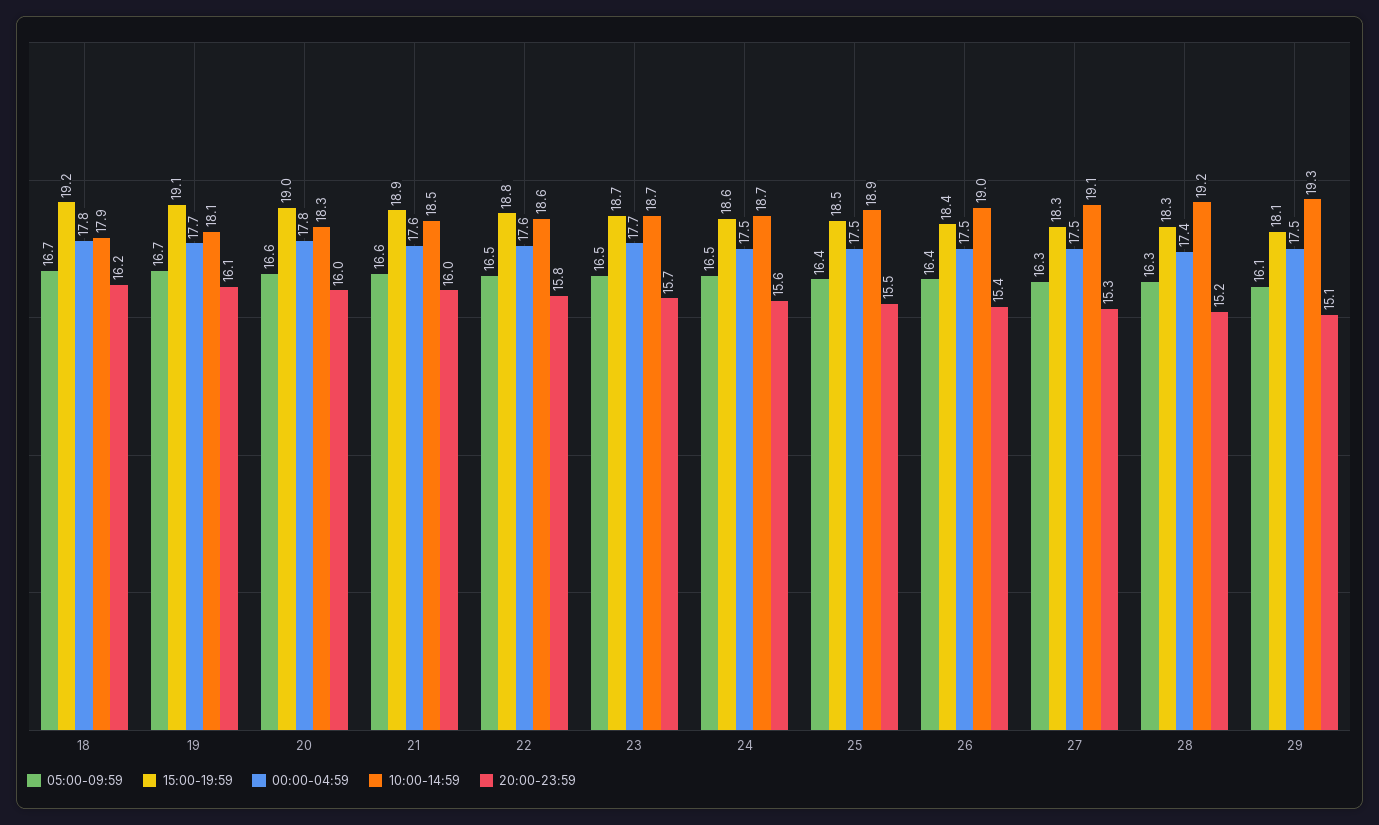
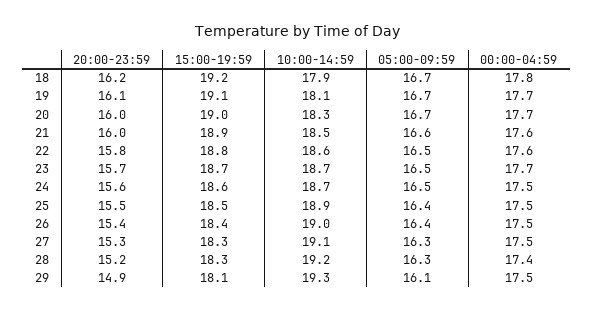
  {
    "05:00-09:59": {
      "18": 16.7,
      "19": 16.7,
-     "20": 16.6,
+     "20": 16.7,
      "21": 16.6,
      "22": 16.5,
      "23": 16.5,
      "24": 16.5,
      "25": 16.4,
      "26": 16.4,
      "27": 16.3,
      "28": 16.3,
      "29": 16.1
    },
    "15:00-19:59": {
      "18": 19.2,
      "19": 19.1,
      "20": 19,
      "21": 18.9,
      "22": 18.8,
      "23": 18.7,
      "24": 18.6,
      "25": 18.5,
      "26": 18.4,
      "27": 18.3,
      "28": 18.3,
      "29": 18.1
    },
    "00:00-04:59": {
      "18": 17.8,
      "19": 17.7,
-     "20": 17.8,
+     "20": 17.7,
      "21": 17.6,
      "22": 17.6,
      "23": 17.7,
      "24": 17.5,
      "25": 17.5,
      "26": 17.5,
      "27": 17.5,
      "28": 17.4,
      "29": 17.5
    },
    "10:00-14:59": {
      "18": 17.9,
      "19": 18.1,
      "20": 18.3,
      "21": 18.5,
      "22": 18.6,
      "23": 18.7,
      "24": 18.7,
      "25": 18.9,
      "26": 19,
      "27": 19.1,
      "28": 19.2,
      "29": 19.3
    },
    "20:00-23:59": {
      "18": 16.2,
      "19": 16.1,
      "20": 16,
      "21": 16,
      "22": 15.8,
      "23": 15.7,
      "24": 15.6,
      "25": 15.5,
      "26": 15.4,
      "27": 15.3,
      "28": 15.2,
-     "29": 15.1
+     "29": 14.9
    }
  }

